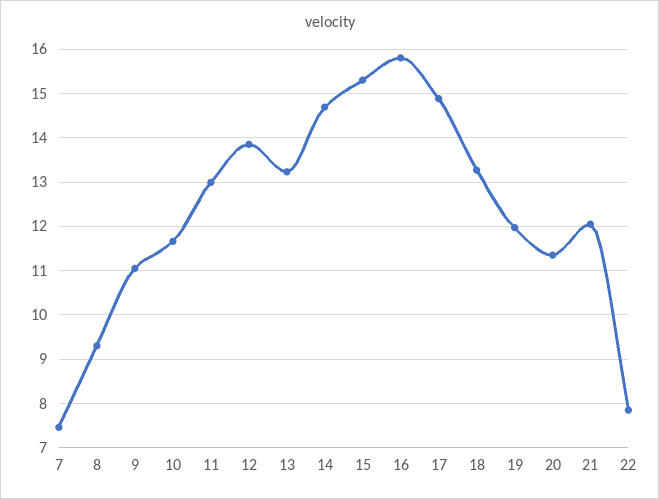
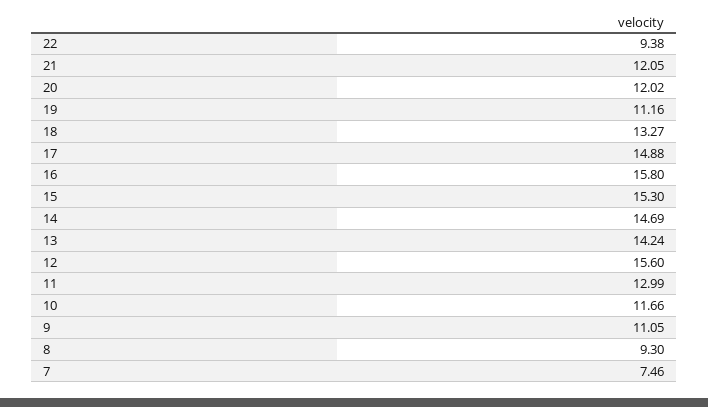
  {
    "7": 7.46,
    "8": 9.3,
    "9": 11.05,
    "10": 11.66,
    "11": 12.99,
-   "12": 13.8,
+   "12": 15.6,
-   "13": 13.2,
+   "13": 14.24,
    "14": 14.69,
    "15": 15.3,
    "16": 15.8,
    "17": 14.88,
    "18": 13.27,
-   "19": 12,
+   "19": 11.16,
-   "20": 11.4,
+   "20": 12.02,
    "21": 12.05,
-   "22": 7.8
+   "22": 9.38
  }

